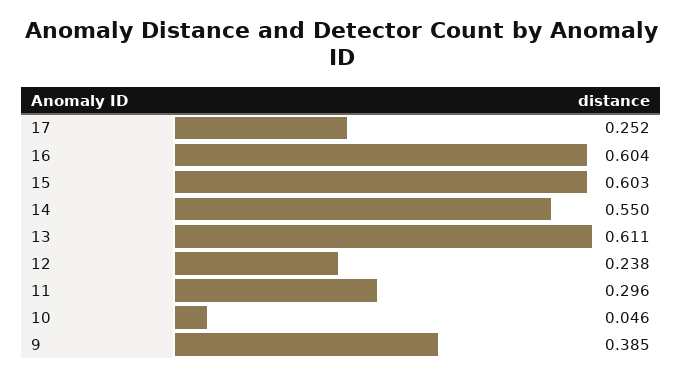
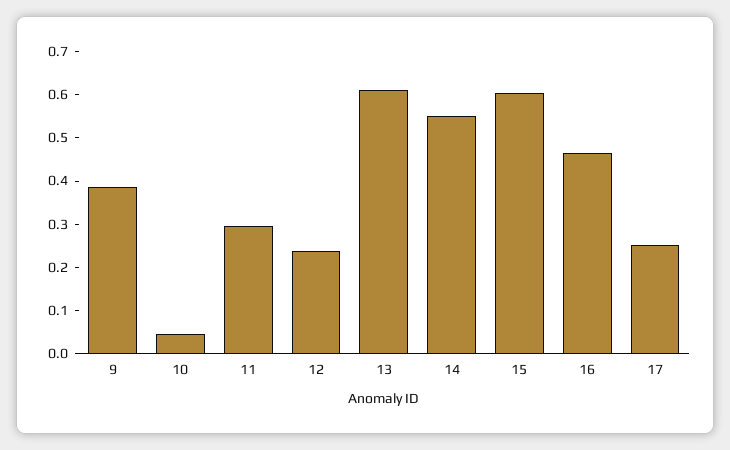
  {
    "17": 0.252,
-   "16": 0.604,
+   "16": 0.46,
    "15": 0.603,
    "14": 0.55,
    "13": 0.611,
    "12": 0.238,
    "11": 0.296,
    "10": 0.046,
    "9": 0.385
  }

